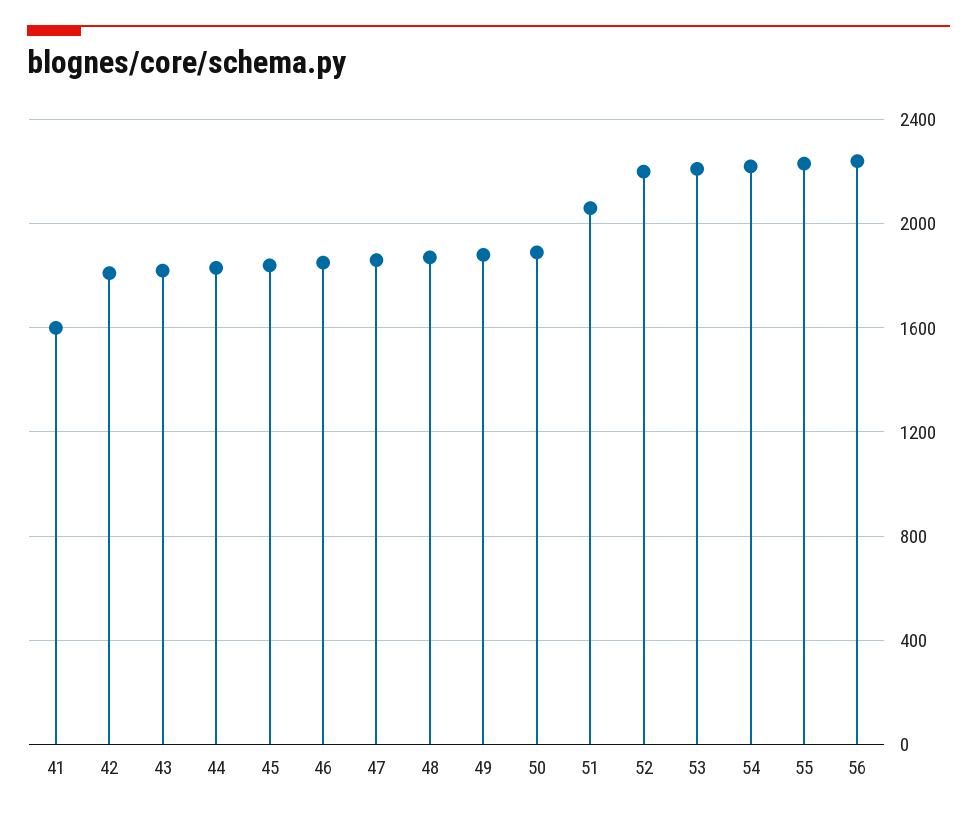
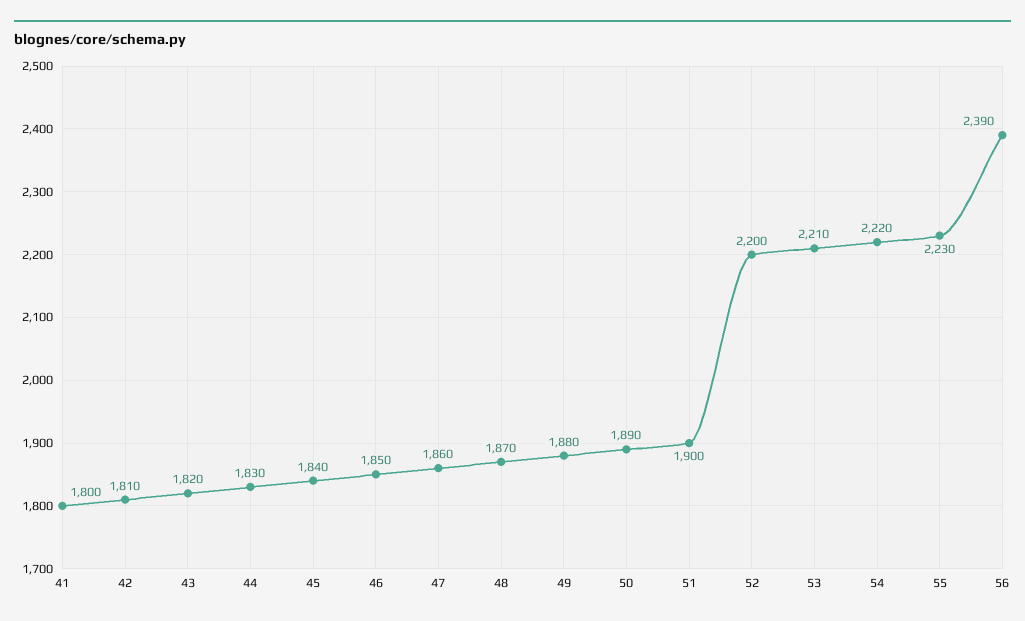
  {
-   "41": 1600,
+   "41": 1800,
    "42": 1810,
    "43": 1820,
    "44": 1830,
    "45": 1840,
    "46": 1850,
    "47": 1860,
    "48": 1870,
    "49": 1880,
    "50": 1890,
-   "51": 2050,
+   "51": 1900,
    "52": 2200,
    "53": 2210,
    "54": 2220,
    "55": 2230,
-   "56": 2250
+   "56": 2390
  }

